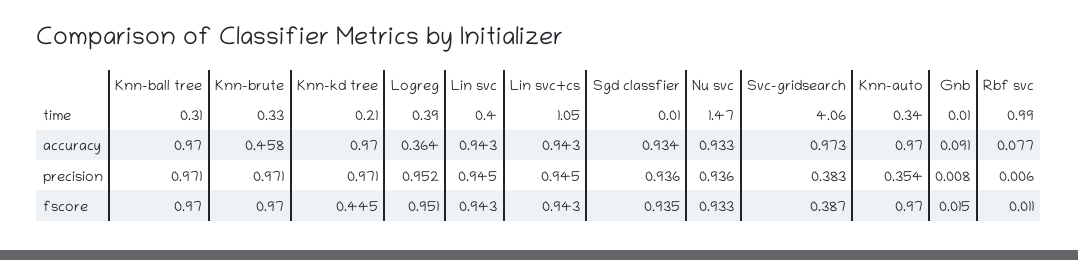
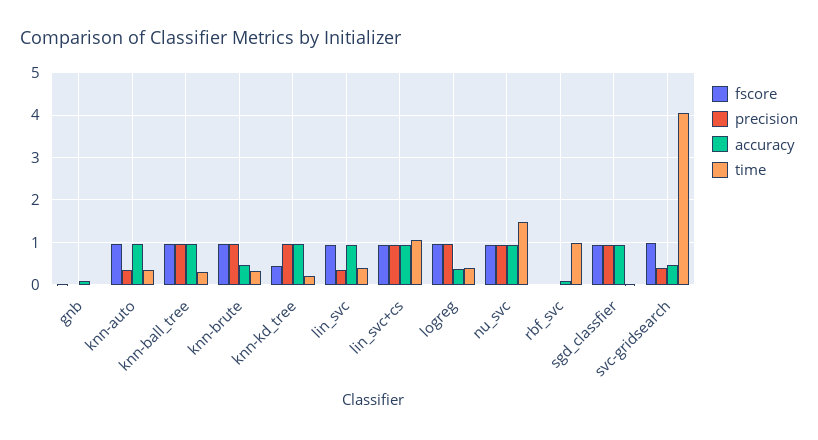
  {
    "time": {
      "Knn-ball tree": 0.31,
      "Knn-brute": 0.33,
      "Knn-kd tree": 0.21,
      "Logreg": 0.39,
      "Lin svc": 0.4,
      "Lin svc+cs": 1.05,
      "Sgd classfier": 0.01,
      "Nu svc": 1.47,
      "Svc-gridsearch": 4.06,
      "Knn-auto": 0.34,
      "Gnb": 0.01,
      "Rbf svc": 0.99
    },
    "accuracy": {
      "Knn-ball tree": 0.97,
      "Knn-brute": 0.458,
      "Knn-kd tree": 0.97,
      "Logreg": 0.364,
      "Lin svc": 0.943,
      "Lin svc+cs": 0.943,
      "Sgd classfier": 0.934,
      "Nu svc": 0.933,
-     "Svc-gridsearch": 0.973,
+     "Svc-gridsearch": 0.4,
      "Knn-auto": 0.97,
      "Gnb": 0.091,
      "Rbf svc": 0.077
    },
    "precision": {
      "Knn-ball tree": 0.971,
      "Knn-brute": 0.971,
      "Knn-kd tree": 0.971,
      "Logreg": 0.952,
-     "Lin svc": 0.945,
+     "Lin svc": 0.4,
      "Lin svc+cs": 0.945,
      "Sgd classfier": 0.936,
      "Nu svc": 0.936,
      "Svc-gridsearch": 0.383,
      "Knn-auto": 0.354,
      "Gnb": 0.008,
      "Rbf svc": 0.006
    },
    "fscore": {
      "Knn-ball tree": 0.97,
      "Knn-brute": 0.97,
      "Knn-kd tree": 0.445,
      "Logreg": 0.951,
      "Lin svc": 0.943,
      "Lin svc+cs": 0.943,
      "Sgd classfier": 0.935,
      "Nu svc": 0.933,
-     "Svc-gridsearch": 0.387,
+     "Svc-gridsearch": 1,
      "Knn-auto": 0.97,
      "Gnb": 0.015,
      "Rbf svc": 0.011
    }
  }

